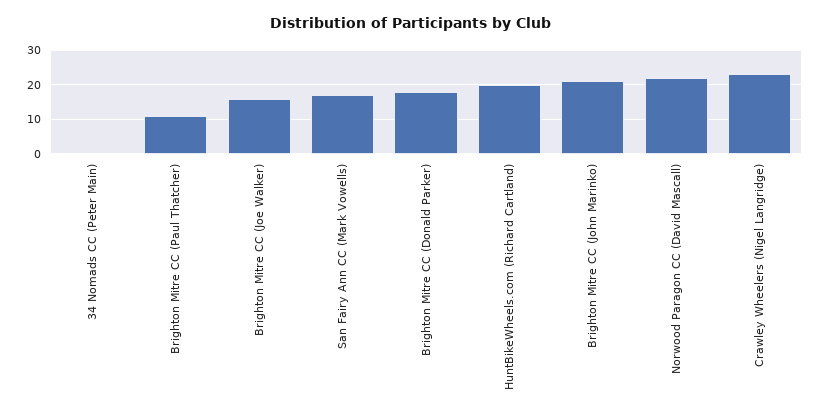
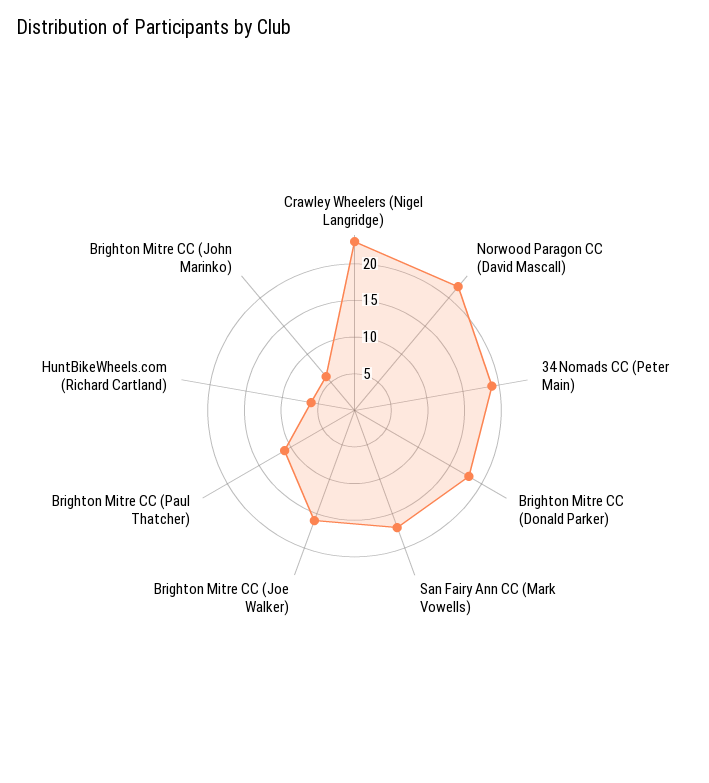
  {
-   "34 Nomads CC (Peter Main)": 0,
+   "34 Nomads CC (Peter Main)": 20,
    "Brighton Mitre CC (Paul Thatcher)": 10,
    "Brighton Mitre CC (Joe Walker)": 15,
    "San Fairy Ann CC (Mark Vowells)": 15,
    "Brighton Mitre CC (Donald Parker)": 20,
-   "HuntBikeWheels.com (Richard Cartland)": 20,
+   "HuntBikeWheels.com (Richard Cartland)": 5,
-   "Brighton Mitre CC (John Marinko)": 20,
+   "Brighton Mitre CC (John Marinko)": 5,
    "Norwood Paragon CC (David Mascall)": 20,
    "Crawley Wheelers (Nigel Langridge)": 25
  }

